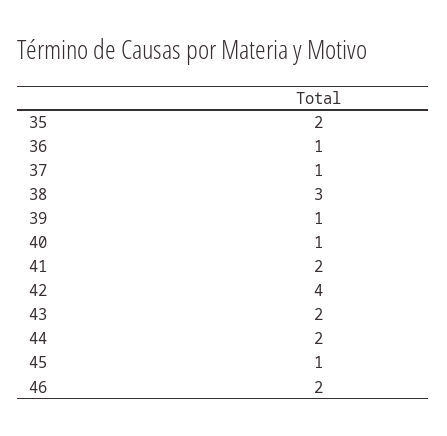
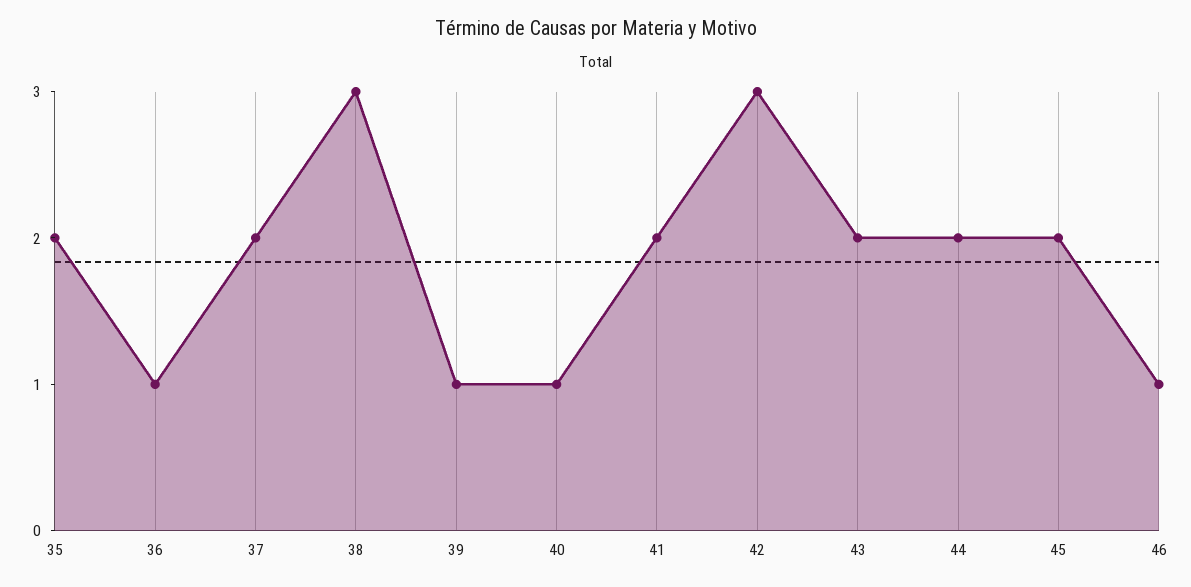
  {
    "35": 2,
    "36": 1,
-   "37": 1,
+   "37": 2,
    "38": 3,
    "39": 1,
    "40": 1,
    "41": 2,
-   "42": 4,
+   "42": 3,
    "43": 2,
    "44": 2,
-   "45": 1,
+   "45": 2,
-   "46": 2
+   "46": 1
  }

